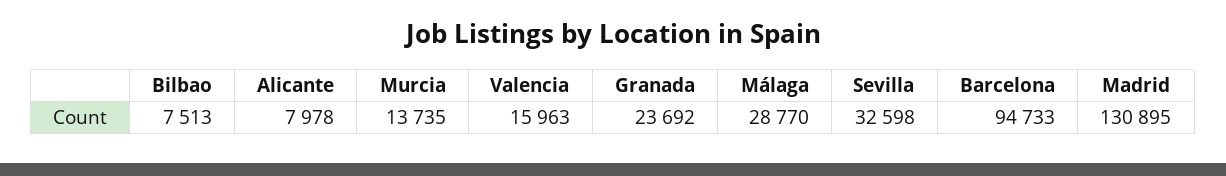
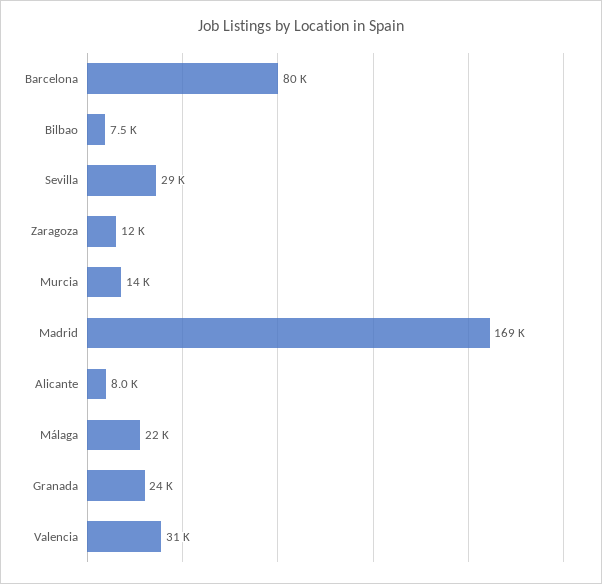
  {
    "Bilbao": 7513,
    "Alicante": 7978,
    "Murcia": 13735,
-   "Valencia": 15963,
+   "Valencia": 31000,
    "Granada": 23692,
-   "Málaga": 28770,
+   "Málaga": 22000,
-   "Sevilla": 32598,
+   "Sevilla": 29000,
-   "Barcelona": 94733,
+   "Barcelona": 80000,
-   "Madrid": 130895
+   "Madrid": 169000,
+   "Zaragoza": 12000
  }

